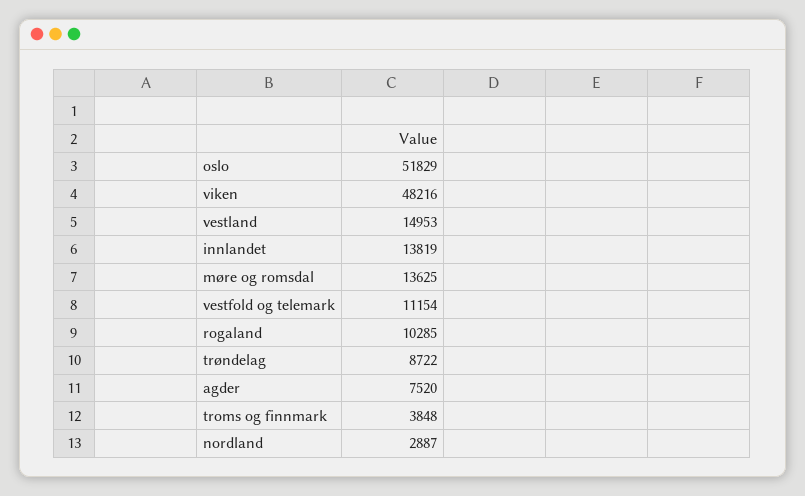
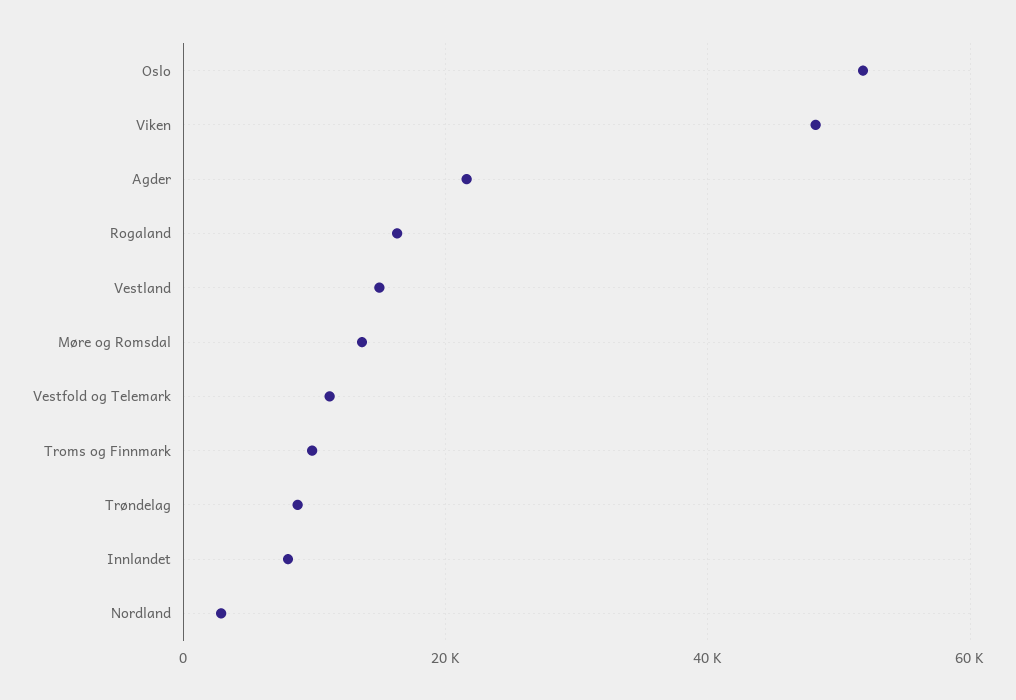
  {
    "oslo": 51829,
    "viken": 48216,
    "vestland": 14953,
-   "innlandet": 13819,
+   "innlandet": 8000,
    "møre og romsdal": 13625,
    "vestfold og telemark": 11154,
-   "rogaland": 10285,
+   "rogaland": 16000,
    "trøndelag": 8722,
-   "agder": 7520,
+   "agder": 22000,
-   "troms og finnmark": 3848,
+   "troms og finnmark": 10000,
    "nordland": 2887
  }

